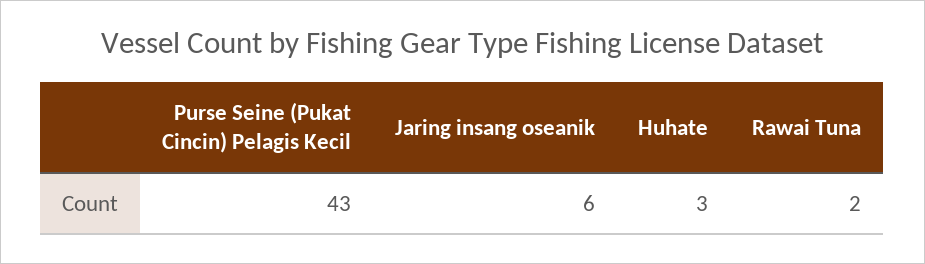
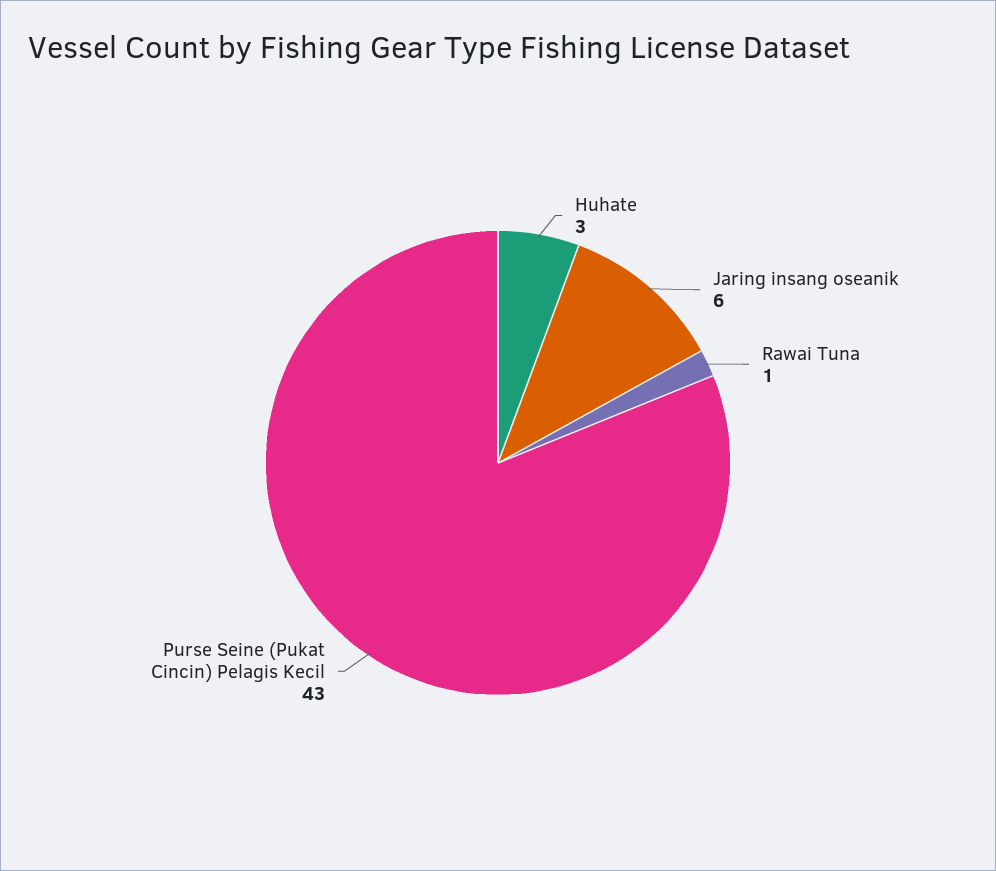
  {
    "Purse Seine (Pukat Cincin) Pelagis Kecil": 43,
    "Jaring insang oseanik": 6,
    "Huhate": 3,
-   "Rawai Tuna": 2
+   "Rawai Tuna": 1
  }

